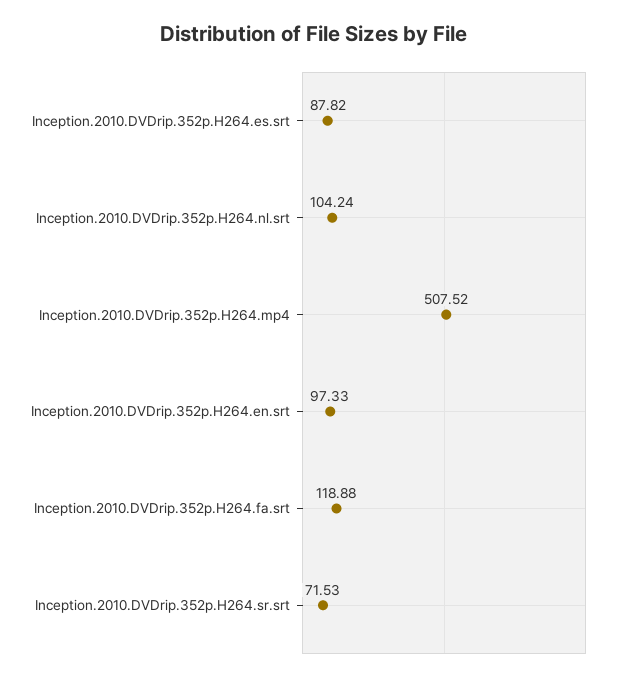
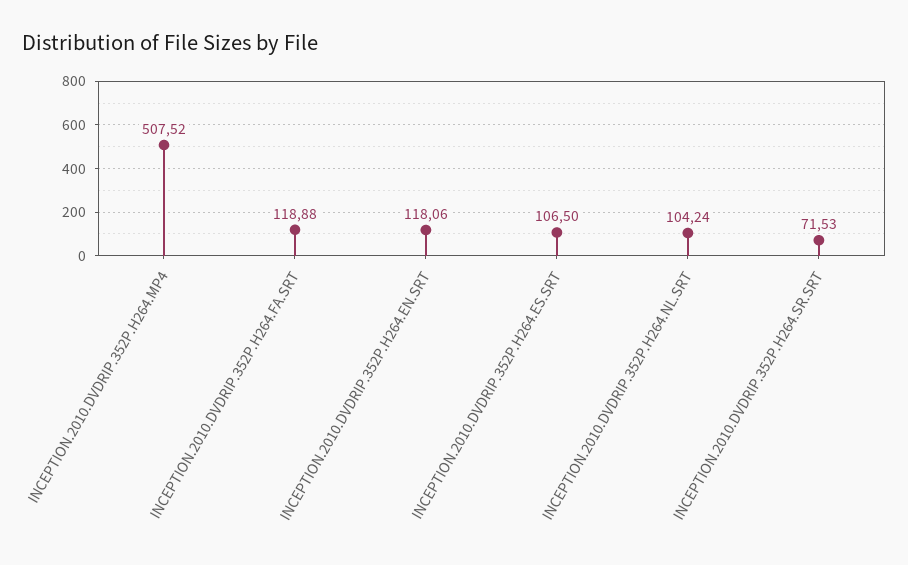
  {
-   "Inception.2010.DVDrip.352p.H264.es.srt": 87.82,
+   "Inception.2010.DVDrip.352p.H264.es.srt": 106.5,
    "Inception.2010.DVDrip.352p.H264.nl.srt": 104.24,
    "Inception.2010.DVDrip.352p.H264.mp4": 507.52,
-   "Inception.2010.DVDrip.352p.H264.en.srt": 97.33,
+   "Inception.2010.DVDrip.352p.H264.en.srt": 118.06,
    "Inception.2010.DVDrip.352p.H264.fa.srt": 118.88,
    "Inception.2010.DVDrip.352p.H264.sr.srt": 71.53
  }

